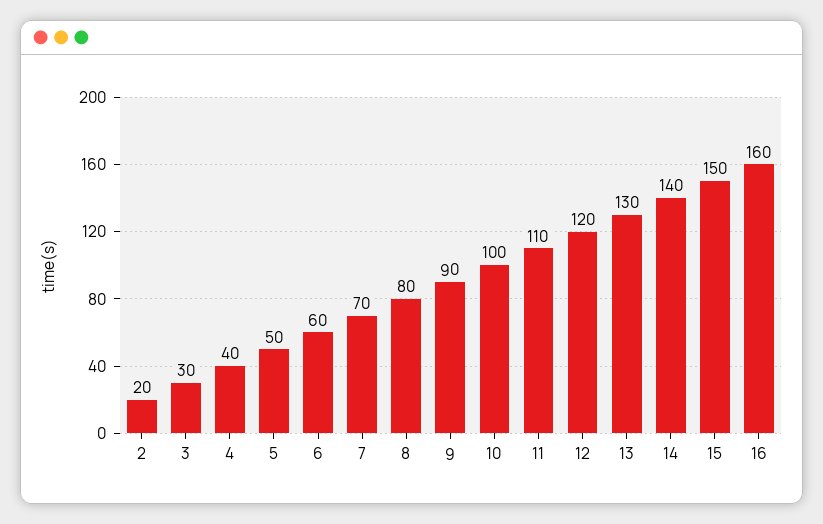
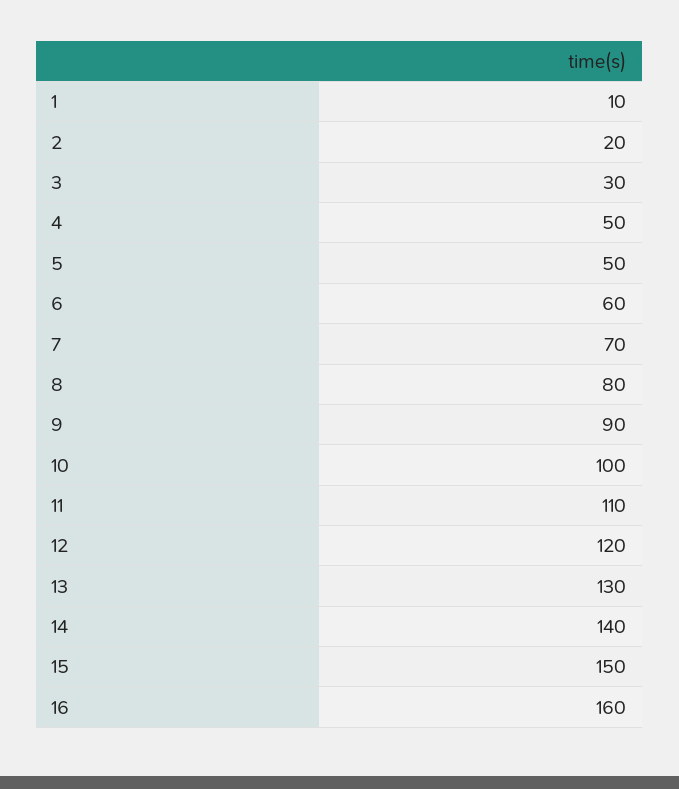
  {
    "2": 20,
    "3": 30,
-   "4": 40,
+   "4": 50,
    "5": 50,
    "6": 60,
    "7": 70,
    "8": 80,
    "9": 90,
    "10": 100,
    "11": 110,
    "12": 120,
    "13": 130,
    "14": 140,
    "15": 150,
-   "16": 160
+   "16": 160,
+   "1": 10
  }

